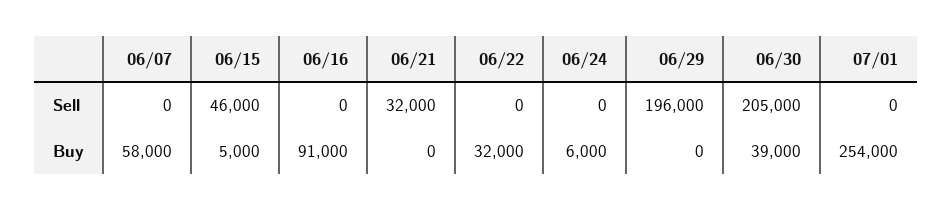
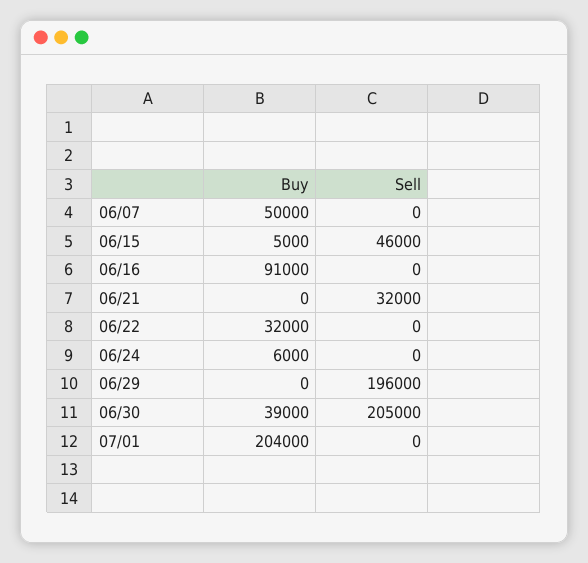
  {
    "06/07": {
      "Sell": 0,
-     "Buy": 58000
+     "Buy": 50000
    },
    "06/15": {
      "Sell": 46000,
      "Buy": 5000
    },
    "06/16": {
      "Sell": 0,
      "Buy": 91000
    },
    "06/21": {
      "Sell": 32000,
      "Buy": 0
    },
    "06/22": {
      "Sell": 0,
      "Buy": 32000
    },
    "06/24": {
      "Sell": 0,
      "Buy": 6000
    },
    "06/29": {
      "Sell": 196000,
      "Buy": 0
    },
    "06/30": {
      "Sell": 205000,
      "Buy": 39000
    },
    "07/01": {
      "Sell": 0,
-     "Buy": 254000
+     "Buy": 204000
    }
  }

